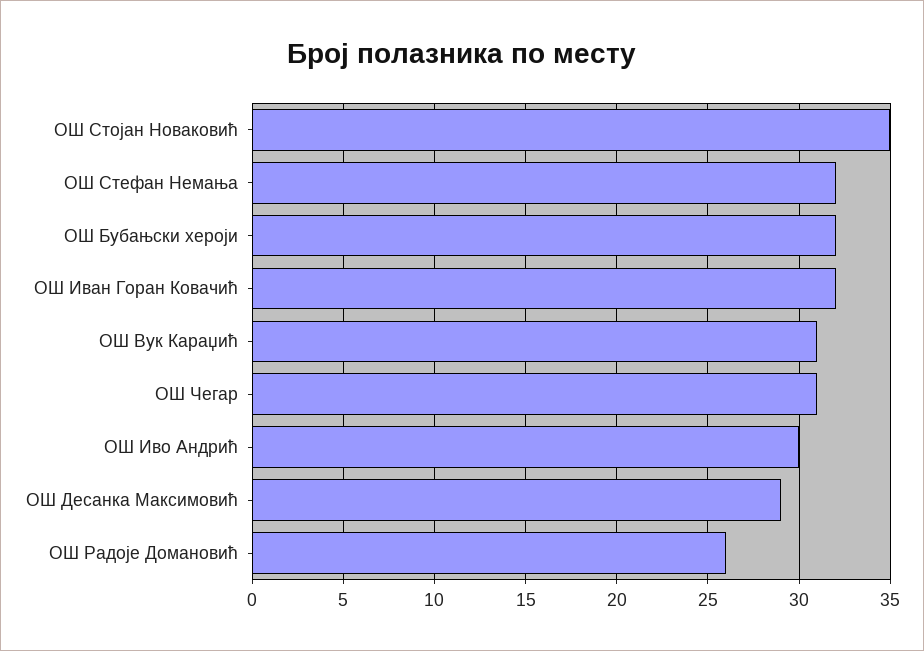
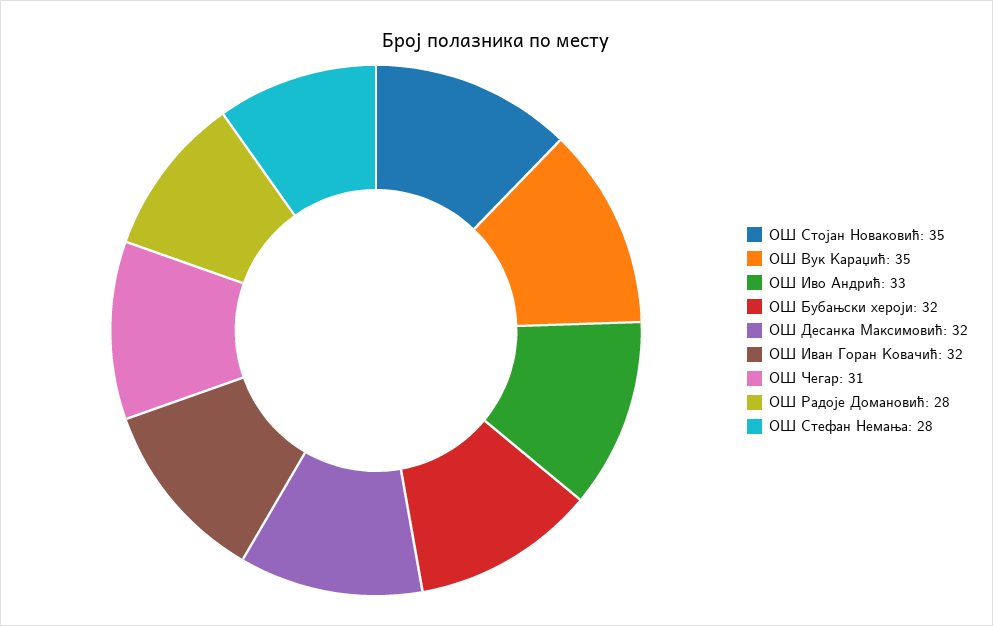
  {
    "ОШ Стојан Новаковић": 35,
-   "ОШ Стефан Немања": 32,
+   "ОШ Стефан Немања": 28,
    "ОШ Бубањски хероји": 32,
    "ОШ Иван Горан Ковачић": 32,
-   "ОШ Вук Караџић": 31,
+   "ОШ Вук Караџић": 35,
    "ОШ Чегар": 31,
-   "ОШ Иво Андрић": 30,
+   "ОШ Иво Андрић": 33,
-   "ОШ Десанка Максимовић": 29,
+   "ОШ Десанка Максимовић": 32,
-   "ОШ Радоје Домановић": 26
+   "ОШ Радоје Домановић": 28
  }

